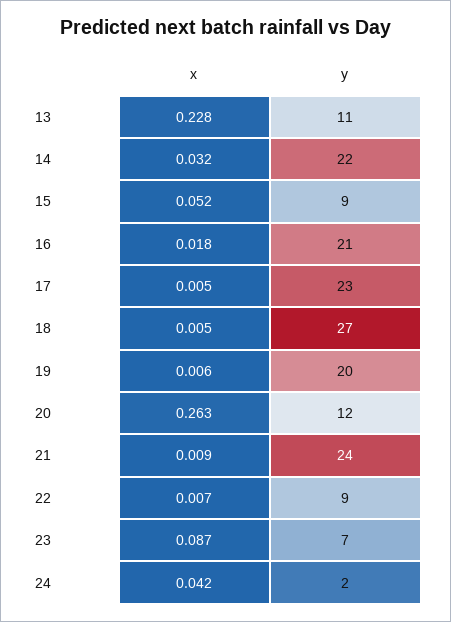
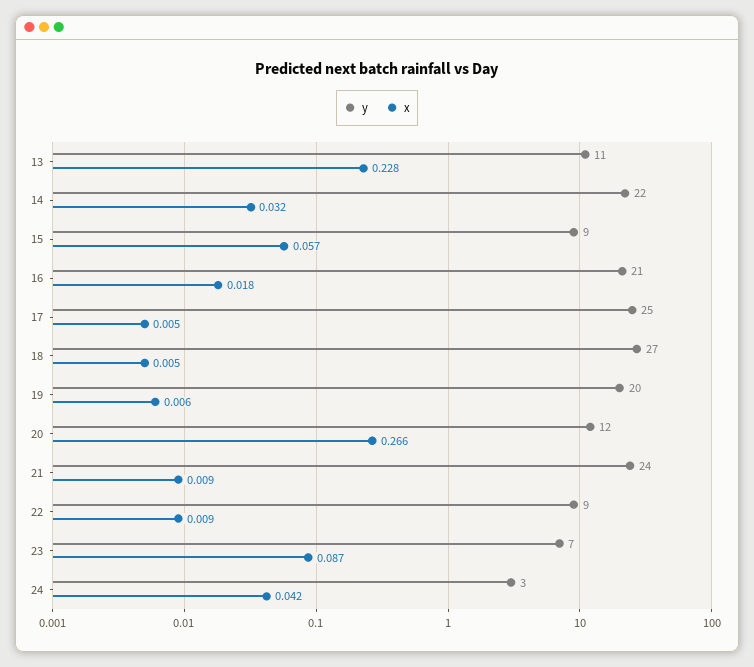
  {
    "x": {
      "13": 0.228,
      "14": 0.032,
-     "15": 0.052,
+     "15": 0.057,
      "16": 0.018,
      "17": 0.005,
      "18": 0.005,
      "19": 0.006,
-     "20": 0.263,
+     "20": 0.266,
      "21": 0.009,
-     "22": 0.007,
+     "22": 0.009,
      "23": 0.087,
      "24": 0.042
    },
    "y": {
      "13": 11,
      "14": 22,
      "15": 9,
      "16": 21,
-     "17": 23,
+     "17": 25,
      "18": 27,
      "19": 20,
      "20": 12,
      "21": 24,
      "22": 9,
      "23": 7,
-     "24": 2
+     "24": 3
    }
  }

